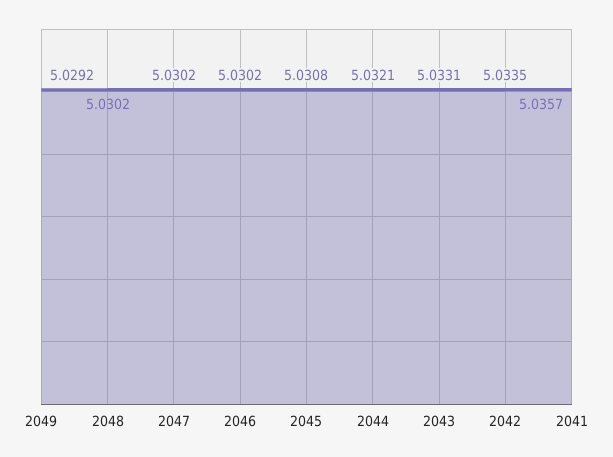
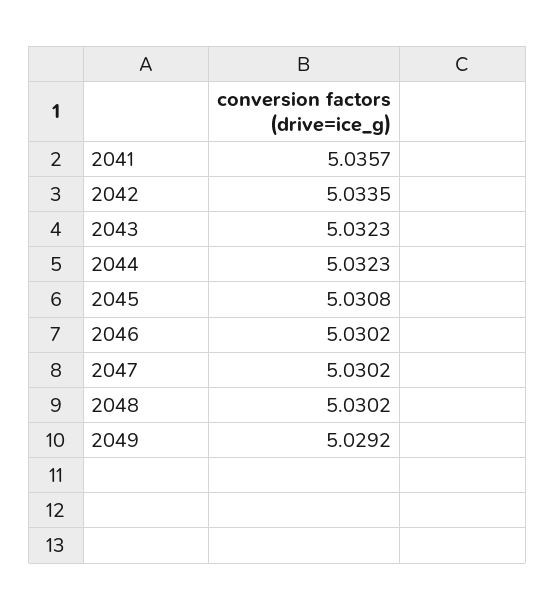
  {
    "2049": 5.0292,
    "2048": 5.0302,
    "2047": 5.0302,
    "2046": 5.0302,
    "2045": 5.0308,
-   "2044": 5.0321,
+   "2044": 5.0323,
-   "2043": 5.0331,
+   "2043": 5.0323,
    "2042": 5.0335,
    "2041": 5.0357
  }

